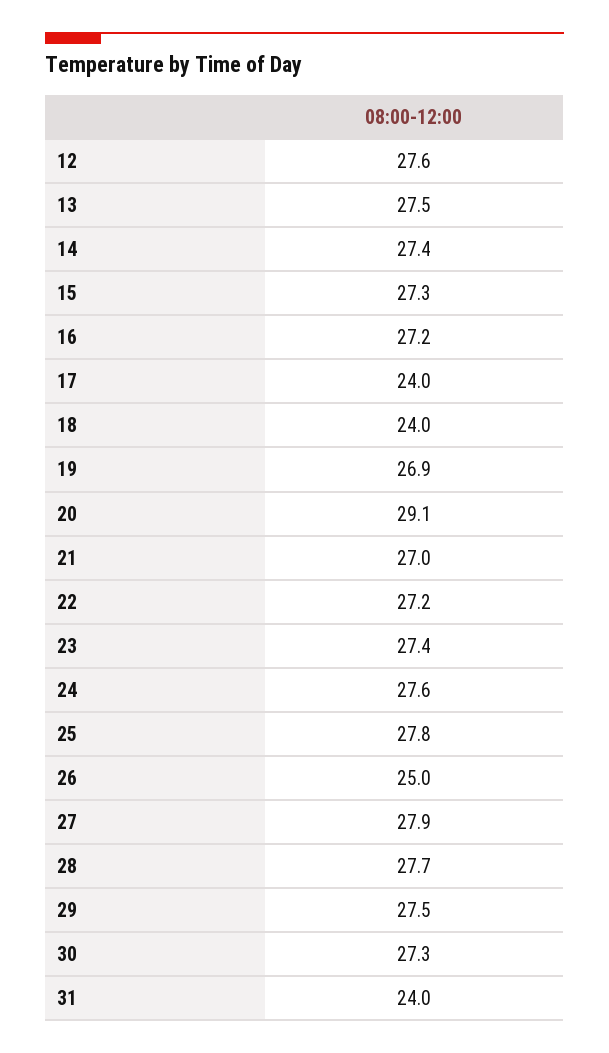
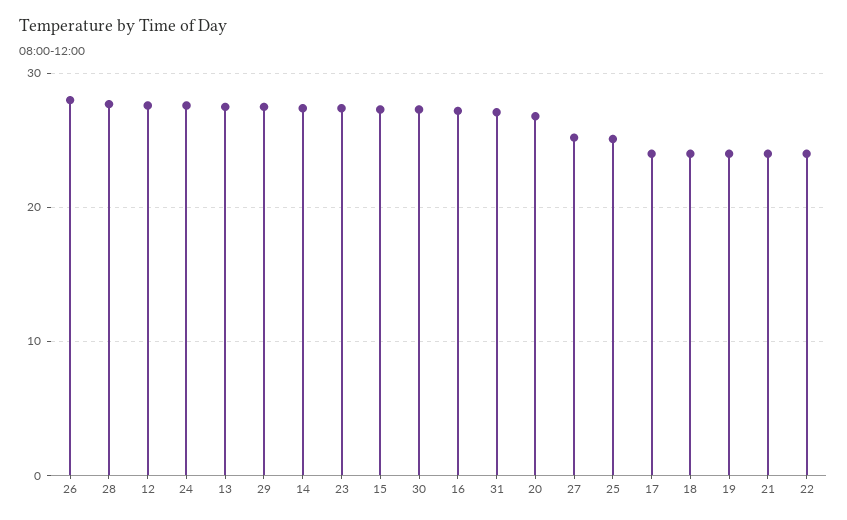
  {
    "12": 27.6,
    "13": 27.5,
    "14": 27.4,
    "15": 27.3,
    "16": 27.2,
    "17": 24,
    "18": 24,
-   "19": 26.9,
+   "19": 24,
-   "20": 29.1,
+   "20": 27,
-   "21": 27,
+   "21": 24,
-   "22": 27.2,
+   "22": 24,
    "23": 27.4,
    "24": 27.6,
-   "25": 27.8,
+   "25": 25,
-   "26": 25,
+   "26": 28,
-   "27": 27.9,
+   "27": 25,
    "28": 27.7,
    "29": 27.5,
    "30": 27.3,
-   "31": 24
+   "31": 27
  }

